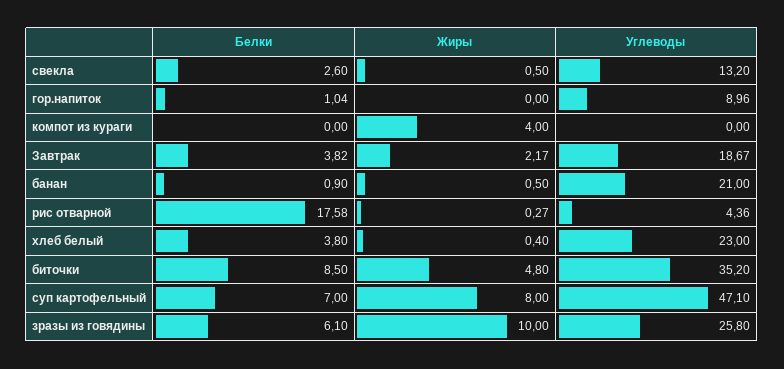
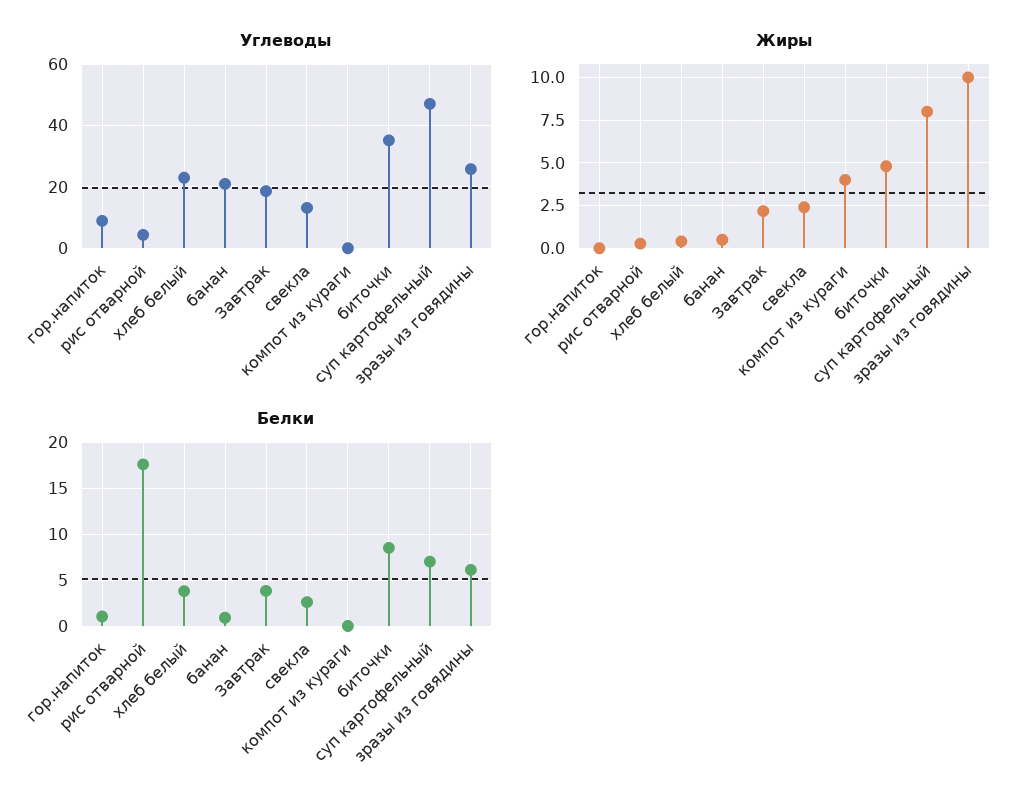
  {
    "Белки": {
      "свекла": 2.6,
      "гор.напиток": 1.04,
      "компот из кураги": 0,
      "Завтрак": 3.82,
      "банан": 0.9,
      "рис отварной": 17.58,
      "хлеб белый": 3.8,
      "биточки": 8.5,
      "суп картофельный": 7,
      "зразы из говядины": 6.1
    },
    "Жиры": {
-     "свекла": 0.5,
+     "свекла": 2.5,
      "гор.напиток": 0,
      "компот из кураги": 4,
      "Завтрак": 2.17,
      "банан": 0.5,
      "рис отварной": 0.27,
      "хлеб белый": 0.4,
      "биточки": 4.8,
      "суп картофельный": 8,
      "зразы из говядины": 10
    },
    "Углеводы": {
      "свекла": 13.2,
      "гор.напиток": 8.96,
      "компот из кураги": 0,
      "Завтрак": 18.67,
      "банан": 21,
      "рис отварной": 4.36,
      "хлеб белый": 23,
      "биточки": 35.2,
      "суп картофельный": 47.1,
      "зразы из говядины": 25.8
    }
  }

